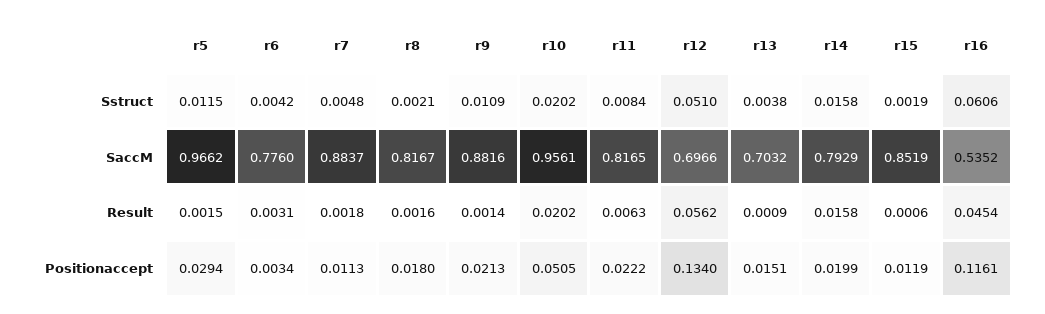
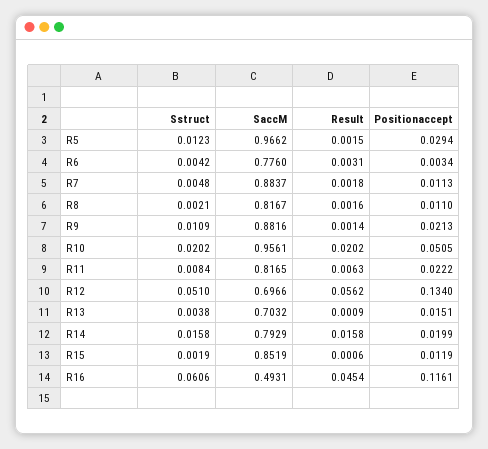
  {
    "r5": {
-     "Sstruct": 0.0115,
+     "Sstruct": 0.0123,
      "SaccM": 0.9662,
      "Result": 0.0015,
      "Positionaccept": 0.0294
    },
    "r6": {
      "Sstruct": 0.0042,
      "SaccM": 0.776,
      "Result": 0.0031,
      "Positionaccept": 0.0034
    },
    "r7": {
      "Sstruct": 0.0048,
      "SaccM": 0.8837,
      "Result": 0.0018,
      "Positionaccept": 0.0113
    },
    "r8": {
      "Sstruct": 0.0021,
      "SaccM": 0.8167,
      "Result": 0.0016,
-     "Positionaccept": 0.018
+     "Positionaccept": 0.011
    },
    "r9": {
      "Sstruct": 0.0109,
      "SaccM": 0.8816,
      "Result": 0.0014,
      "Positionaccept": 0.0213
    },
    "r10": {
      "Sstruct": 0.0202,
      "SaccM": 0.9561,
      "Result": 0.0202,
      "Positionaccept": 0.0505
    },
    "r11": {
      "Sstruct": 0.0084,
      "SaccM": 0.8165,
      "Result": 0.0063,
      "Positionaccept": 0.0222
    },
    "r12": {
      "Sstruct": 0.051,
      "SaccM": 0.6966,
      "Result": 0.0562,
      "Positionaccept": 0.134
    },
    "r13": {
      "Sstruct": 0.0038,
      "SaccM": 0.7032,
      "Result": 0.0009,
      "Positionaccept": 0.0151
    },
    "r14": {
      "Sstruct": 0.0158,
      "SaccM": 0.7929,
      "Result": 0.0158,
      "Positionaccept": 0.0199
    },
    "r15": {
      "Sstruct": 0.0019,
      "SaccM": 0.8519,
      "Result": 0.0006,
      "Positionaccept": 0.0119
    },
    "r16": {
      "Sstruct": 0.0606,
-     "SaccM": 0.5352,
+     "SaccM": 0.4931,
      "Result": 0.0454,
      "Positionaccept": 0.1161
    }
  }

